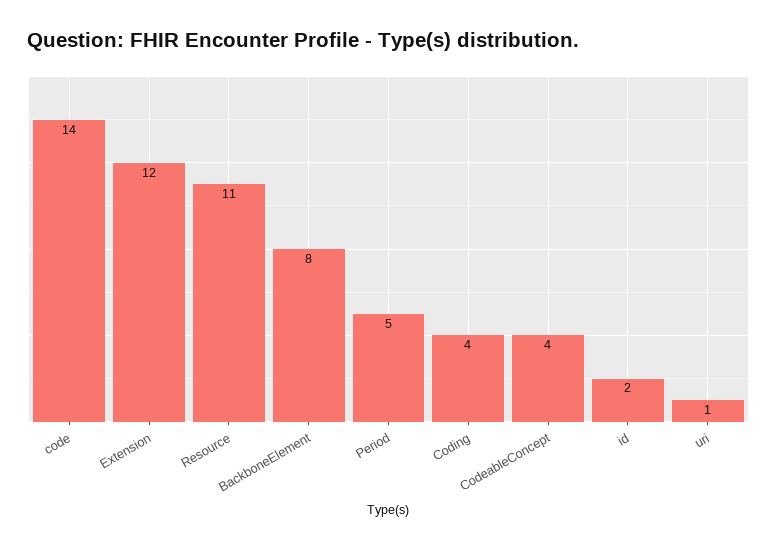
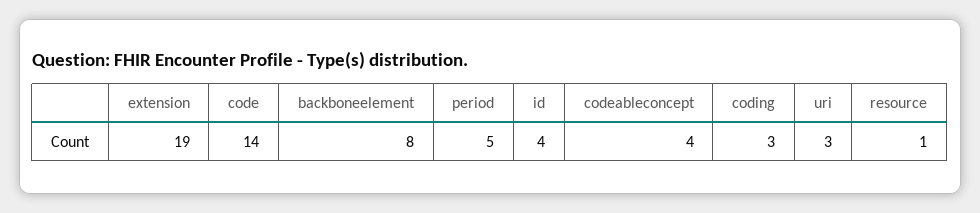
  {
    "code": 14,
-   "Extension": 12,
+   "Extension": 19,
-   "Resource": 11,
+   "Resource": 1,
    "BackboneElement": 8,
    "Period": 5,
-   "Coding": 4,
+   "Coding": 3,
    "CodeableConcept": 4,
-   "id": 2,
+   "id": 4,
-   "uri": 1
+   "uri": 3
  }

